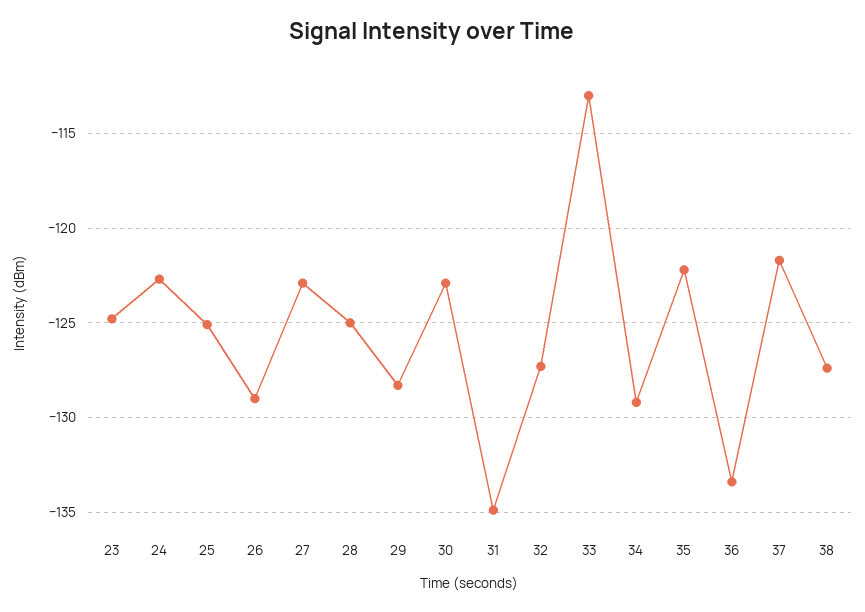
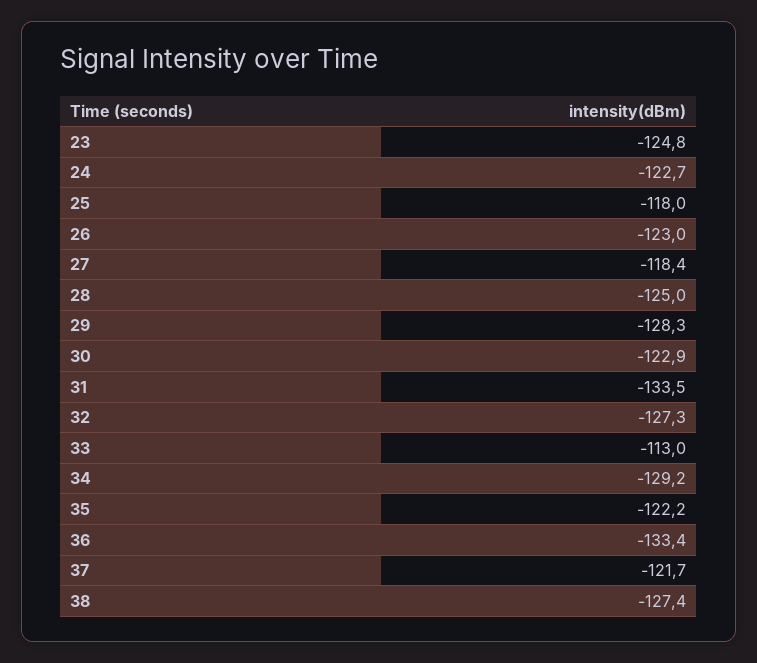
  {
    "23": -124.8,
    "24": -122.7,
-   "25": -125,
+   "25": -118,
-   "26": -129,
+   "26": -123,
-   "27": -123,
+   "27": -118.4,
    "28": -125,
    "29": -128.3,
    "30": -122.9,
-   "31": -135,
+   "31": -133.5,
    "32": -127.3,
    "33": -113,
    "34": -129.2,
    "35": -122.2,
    "36": -133.4,
    "37": -121.7,
    "38": -127.4
  }

